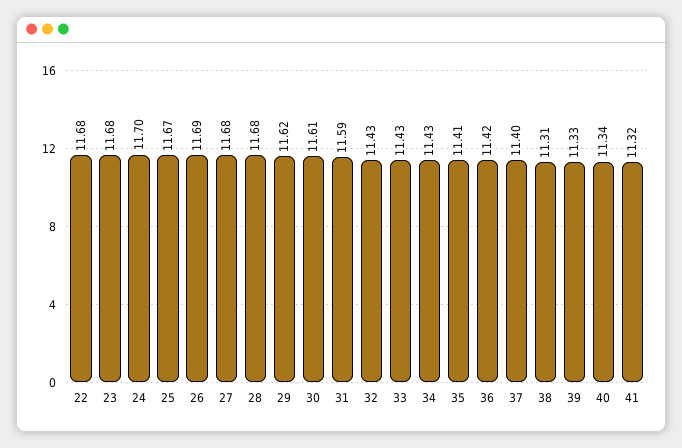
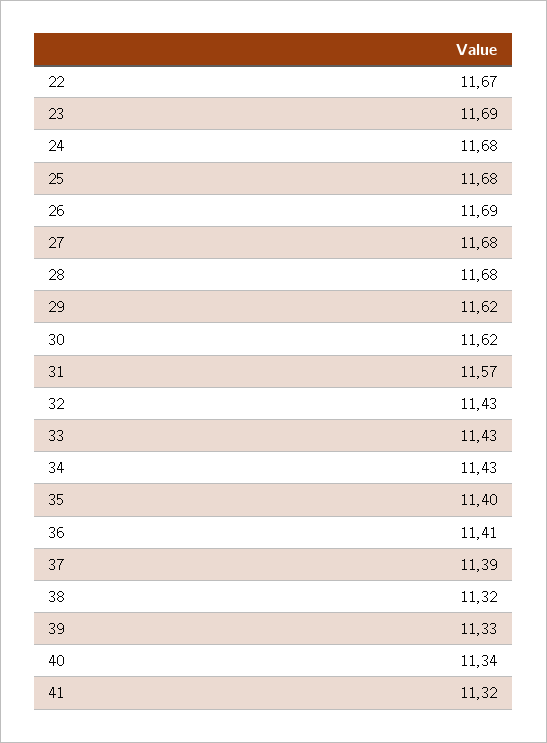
  {
-   "22": 11.68,
+   "22": 11.67,
-   "23": 11.68,
+   "23": 11.69,
-   "24": 11.7,
+   "24": 11.68,
-   "25": 11.67,
+   "25": 11.68,
    "26": 11.69,
    "27": 11.68,
    "28": 11.68,
    "29": 11.62,
-   "30": 11.61,
+   "30": 11.62,
-   "31": 11.59,
+   "31": 11.57,
    "32": 11.43,
    "33": 11.43,
    "34": 11.43,
-   "35": 11.41,
+   "35": 11.4,
-   "36": 11.42,
+   "36": 11.41,
-   "37": 11.4,
+   "37": 11.39,
-   "38": 11.31,
+   "38": 11.32,
    "39": 11.33,
    "40": 11.34,
    "41": 11.32
  }

